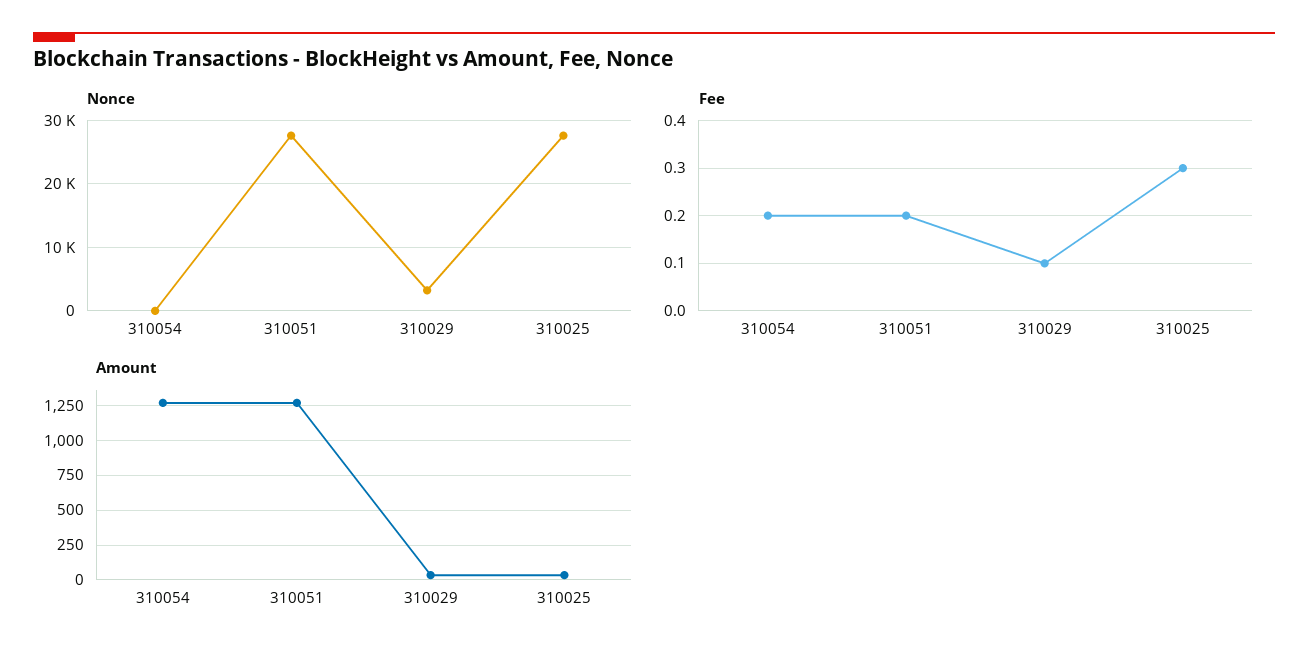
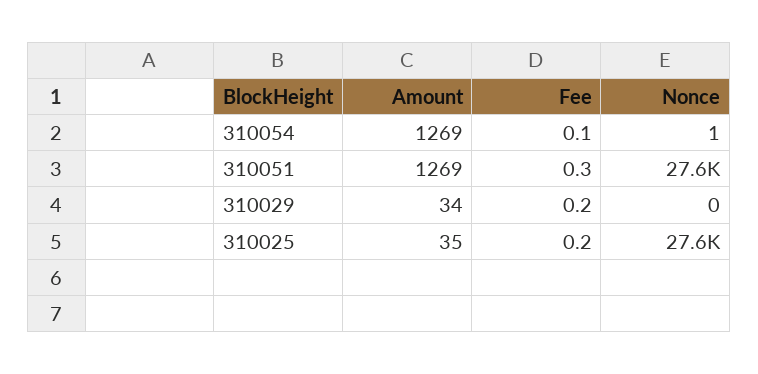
  {
    "Nonce": {
      "310054": 1,
      "310051": 27600,
-     "310029": 3000,
+     "310029": 0,
      "310025": 27600
    },
    "Fee": {
-     "310054": 0.2,
+     "310054": 0.1,
-     "310051": 0.2,
+     "310051": 0.3,
-     "310029": 0.1,
+     "310029": 0.2,
-     "310025": 0.3
+     "310025": 0.2
    },
    "Amount": {
      "310054": 1269,
      "310051": 1269,
      "310029": 34,
      "310025": 35
    }
  }

